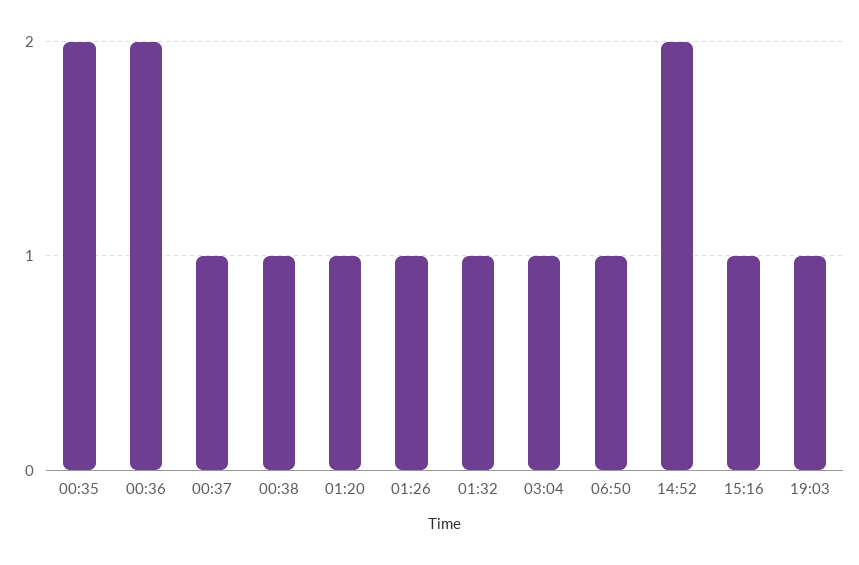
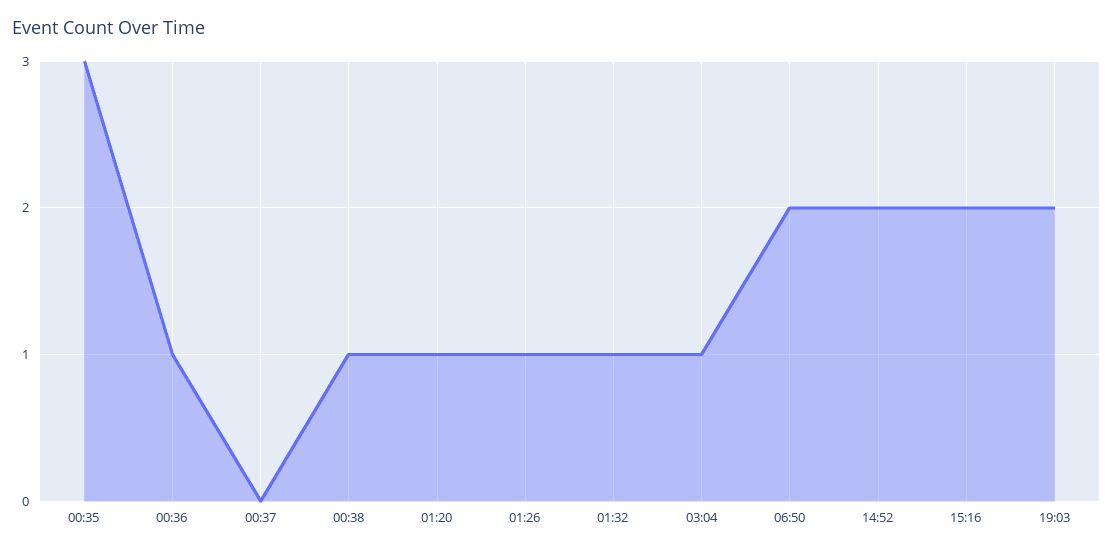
  {
-   "00:35": 2,
+   "00:35": 3,
-   "00:36": 2,
+   "00:36": 1,
-   "00:37": 1,
+   "00:37": 0,
    "00:38": 1,
    "01:20": 1,
    "01:26": 1,
    "01:32": 1,
    "03:04": 1,
-   "06:50": 1,
+   "06:50": 2,
    "14:52": 2,
-   "15:16": 1,
+   "15:16": 2,
-   "19:03": 1
+   "19:03": 2
  }

